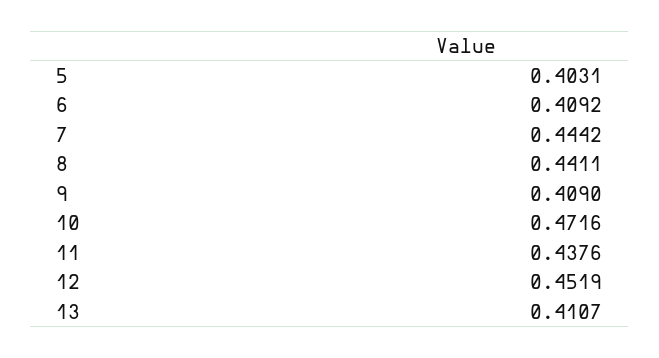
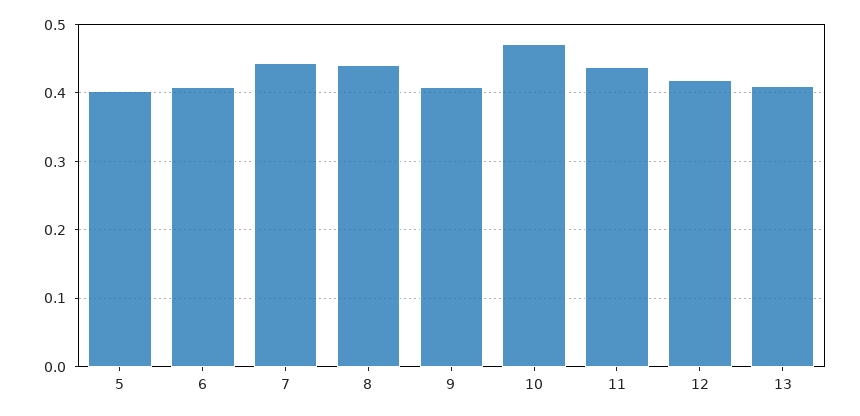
  {
    "5": 0.4031,
    "6": 0.4092,
    "7": 0.4442,
    "8": 0.4411,
    "9": 0.409,
    "10": 0.4716,
    "11": 0.4376,
-   "12": 0.4519,
+   "12": 0.42,
    "13": 0.4107
  }

